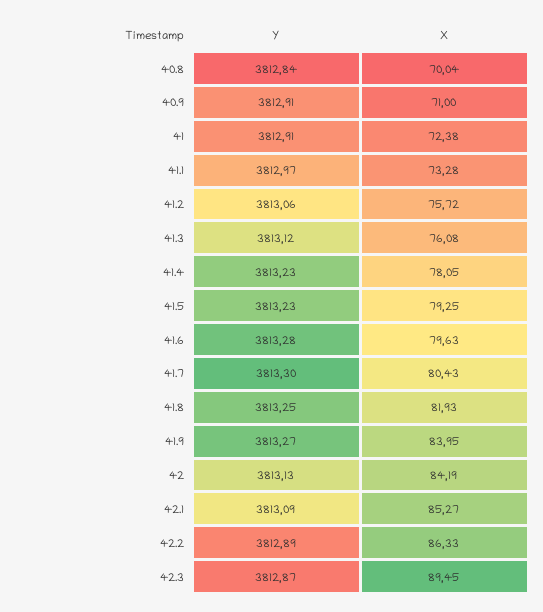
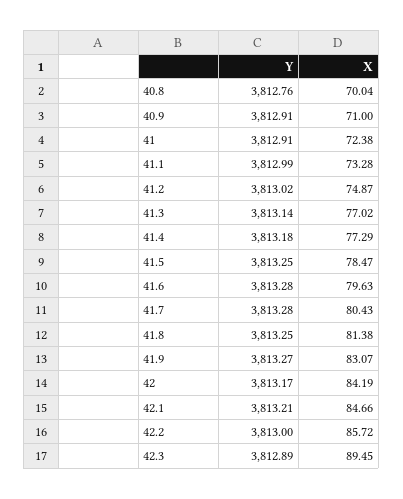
  {
    "Y": {
-     "40.8": 3812.84,
+     "40.8": 3812.76,
      "40.9": 3812.91,
      "41": 3812.91,
-     "41.1": 3812.97,
+     "41.1": 3812.99,
-     "41.2": 3813.06,
+     "41.2": 3813.02,
-     "41.3": 3813.12,
+     "41.3": 3813.14,
-     "41.4": 3813.23,
+     "41.4": 3813.18,
-     "41.5": 3813.23,
+     "41.5": 3813.25,
      "41.6": 3813.28,
-     "41.7": 3813.3,
+     "41.7": 3813.28,
      "41.8": 3813.25,
      "41.9": 3813.27,
-     "42": 3813.13,
+     "42": 3813.17,
-     "42.1": 3813.09,
+     "42.1": 3813.21,
-     "42.2": 3812.89,
+     "42.2": 3813,
-     "42.3": 3812.87
+     "42.3": 3812.89
    },
    "X": {
      "40.8": 70.04,
      "40.9": 71,
      "41": 72.38,
      "41.1": 73.28,
-     "41.2": 75.72,
+     "41.2": 74.87,
-     "41.3": 76.08,
+     "41.3": 77.02,
-     "41.4": 78.05,
+     "41.4": 77.29,
-     "41.5": 79.25,
+     "41.5": 78.47,
      "41.6": 79.63,
      "41.7": 80.43,
-     "41.8": 81.93,
+     "41.8": 81.38,
-     "41.9": 83.95,
+     "41.9": 83.07,
      "42": 84.19,
-     "42.1": 85.27,
+     "42.1": 84.66,
-     "42.2": 86.33,
+     "42.2": 85.72,
      "42.3": 89.45
    }
  }

